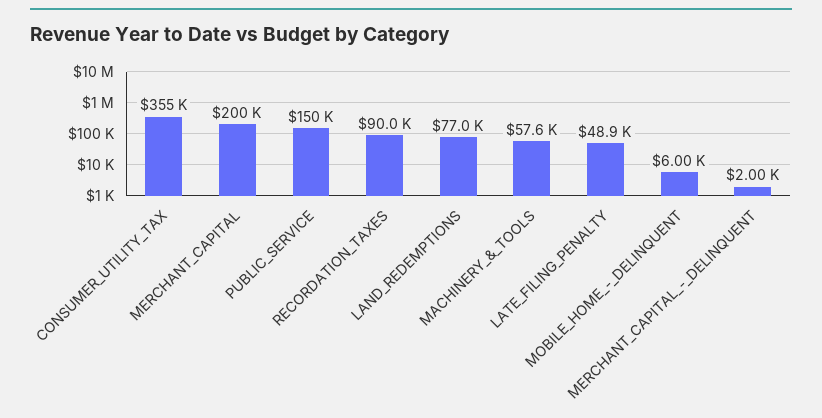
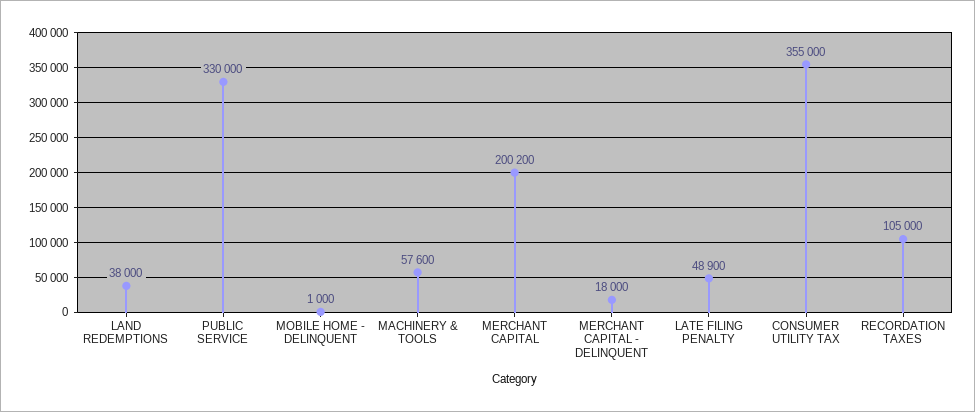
  {
    "CONSUMER_UTILITY_TAX": 355000,
    "MERCHANT_CAPITAL": 200200,
-   "PUBLIC_SERVICE": 150000,
+   "PUBLIC_SERVICE": 330000,
-   "RECORDATION_TAXES": 90000,
+   "RECORDATION_TAXES": 105000,
-   "LAND_REDEMPTIONS": 77000,
+   "LAND_REDEMPTIONS": 38000,
    "MACHINERY_&_TOOLS": 57600,
    "LATE_FILING_PENALTY": 48900,
-   "MOBILE_HOME_-_DELINQUENT": 6000,
+   "MOBILE_HOME_-_DELINQUENT": 1000,
-   "MERCHANT_CAPITAL_-_DELINQUENT": 2000
+   "MERCHANT_CAPITAL_-_DELINQUENT": 18000
  }

